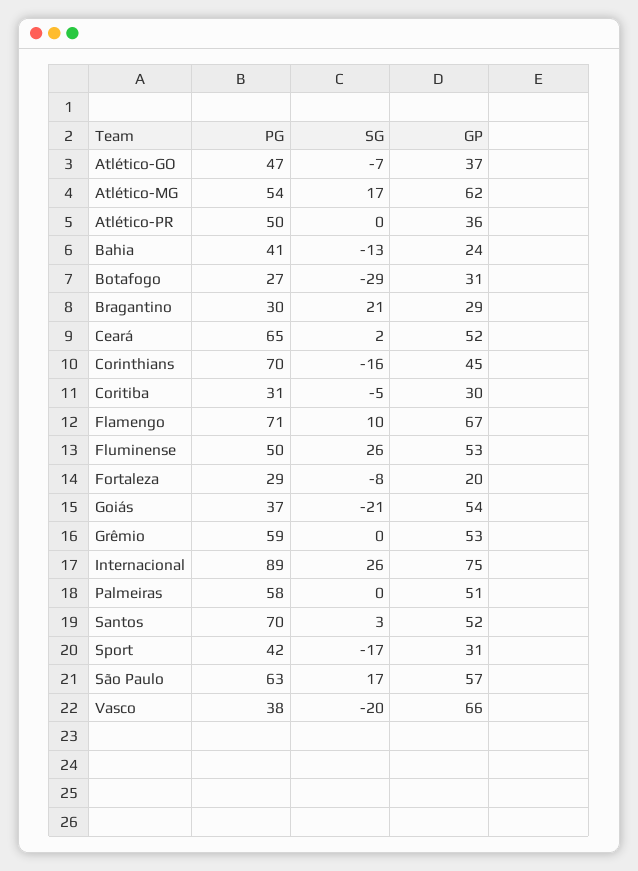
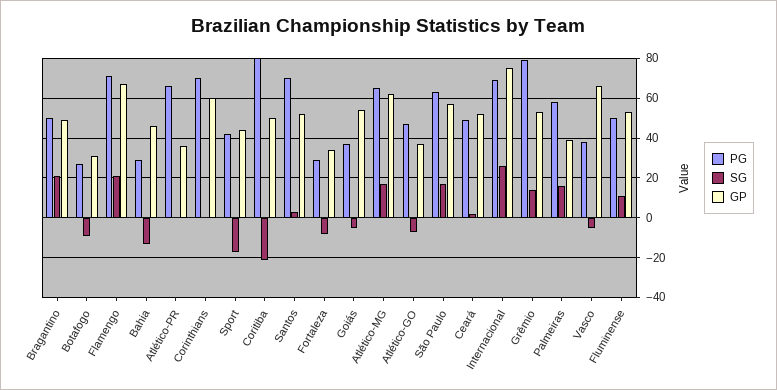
  {
    "PG": {
      "Atlético-GO": 47,
-     "Atlético-MG": 54,
+     "Atlético-MG": 65,
-     "Atlético-PR": 50,
+     "Atlético-PR": 65,
-     "Bahia": 41,
+     "Bahia": 30,
      "Botafogo": 27,
-     "Bragantino": 30,
+     "Bragantino": 50,
-     "Ceará": 65,
+     "Ceará": 50,
      "Corinthians": 70,
-     "Coritiba": 31,
+     "Coritiba": 80,
      "Flamengo": 71,
      "Fluminense": 50,
      "Fortaleza": 29,
      "Goiás": 37,
-     "Grêmio": 59,
+     "Grêmio": 80,
-     "Internacional": 89,
+     "Internacional": 70,
      "Palmeiras": 58,
      "Santos": 70,
      "Sport": 42,
      "São Paulo": 63,
      "Vasco": 38
    },
    "SG": {
      "Atlético-GO": -7,
      "Atlético-MG": 17,
      "Atlético-PR": 0,
      "Bahia": -13,
-     "Botafogo": -29,
+     "Botafogo": -10,
      "Bragantino": 21,
      "Ceará": 2,
-     "Corinthians": -16,
+     "Corinthians": 0,
-     "Coritiba": -5,
+     "Coritiba": -20,
-     "Flamengo": 10,
+     "Flamengo": 20,
-     "Fluminense": 26,
+     "Fluminense": 10,
      "Fortaleza": -8,
-     "Goiás": -21,
+     "Goiás": -5,
-     "Grêmio": 0,
+     "Grêmio": 15,
      "Internacional": 26,
-     "Palmeiras": 0,
+     "Palmeiras": 15,
      "Santos": 3,
      "Sport": -17,
      "São Paulo": 17,
-     "Vasco": -20
+     "Vasco": -5
    },
    "GP": {
      "Atlético-GO": 37,
      "Atlético-MG": 62,
      "Atlético-PR": 36,
-     "Bahia": 24,
+     "Bahia": 45,
      "Botafogo": 31,
-     "Bragantino": 29,
+     "Bragantino": 50,
      "Ceará": 52,
-     "Corinthians": 45,
+     "Corinthians": 60,
-     "Coritiba": 30,
+     "Coritiba": 50,
      "Flamengo": 67,
      "Fluminense": 53,
-     "Fortaleza": 20,
+     "Fortaleza": 35,
      "Goiás": 54,
      "Grêmio": 53,
      "Internacional": 75,
-     "Palmeiras": 51,
+     "Palmeiras": 40,
      "Santos": 52,
-     "Sport": 31,
+     "Sport": 45,
      "São Paulo": 57,
      "Vasco": 66
    }
  }

